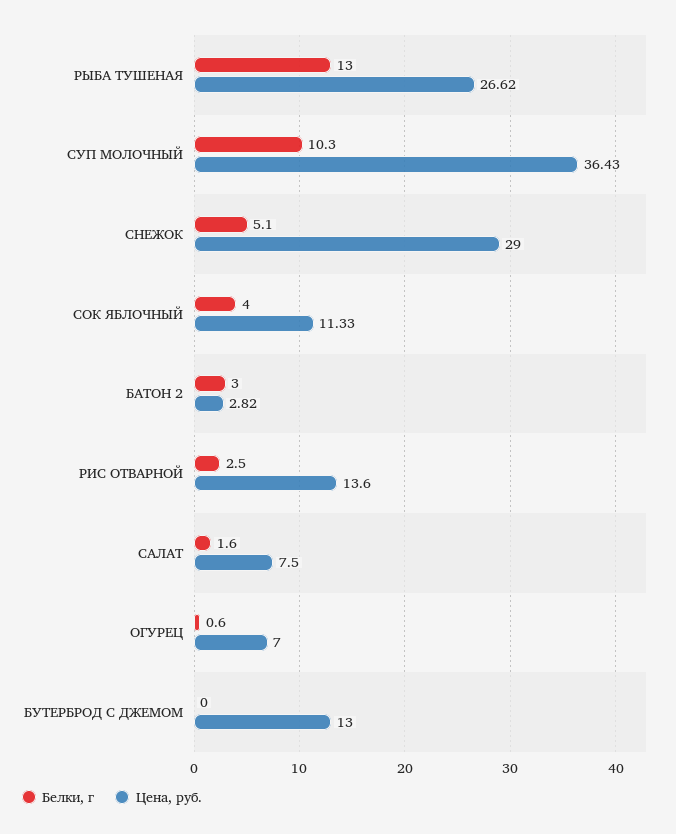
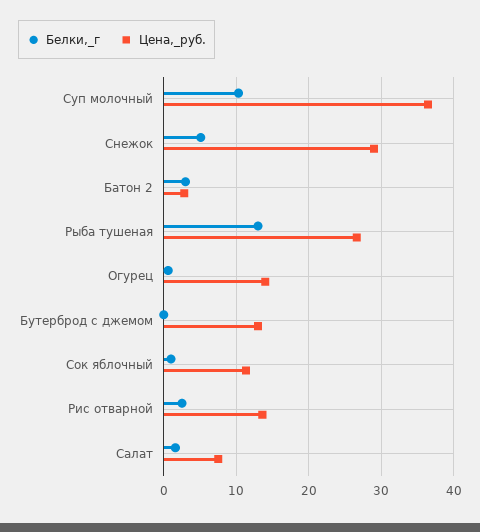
  {
    "Белки, г": {
      "РЫБА ТУШЕНАЯ": 13,
      "СУП МОЛОЧНЫЙ": 10.3,
      "СНЕЖОК": 5.1,
-     "СОК ЯБЛОЧНЫЙ": 4,
+     "СОК ЯБЛОЧНЫЙ": 1,
      "БАТОН 2": 3,
      "РИС ОТВАРНОЙ": 2.5,
      "САЛАТ": 1.6,
      "ОГУРЕЦ": 0.6,
      "БУТЕРБРОД С ДЖЕМОМ": 0
    },
    "Цена, руб.": {
      "РЫБА ТУШЕНАЯ": 26.62,
      "СУП МОЛОЧНЫЙ": 36.43,
      "СНЕЖОК": 29,
      "СОК ЯБЛОЧНЫЙ": 11.33,
      "БАТОН 2": 2.82,
      "РИС ОТВАРНОЙ": 13.6,
      "САЛАТ": 7.5,
-     "ОГУРЕЦ": 7,
+     "ОГУРЕЦ": 14,
      "БУТЕРБРОД С ДЖЕМОМ": 13
    }
  }

